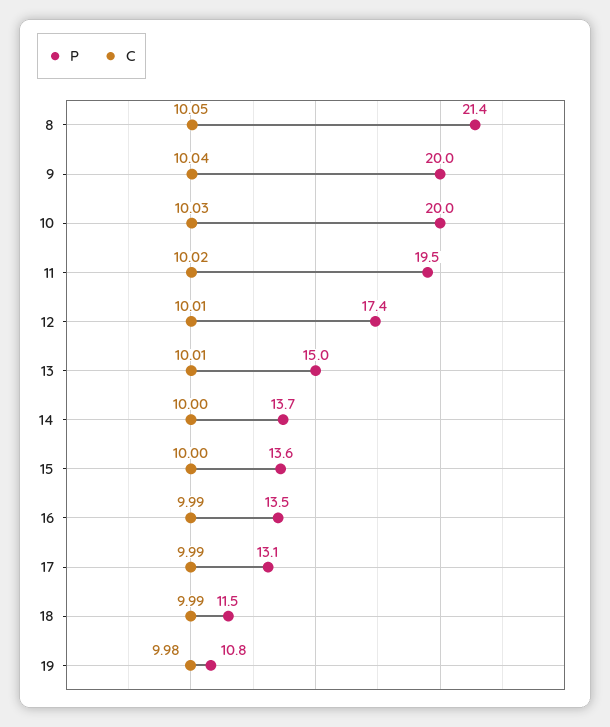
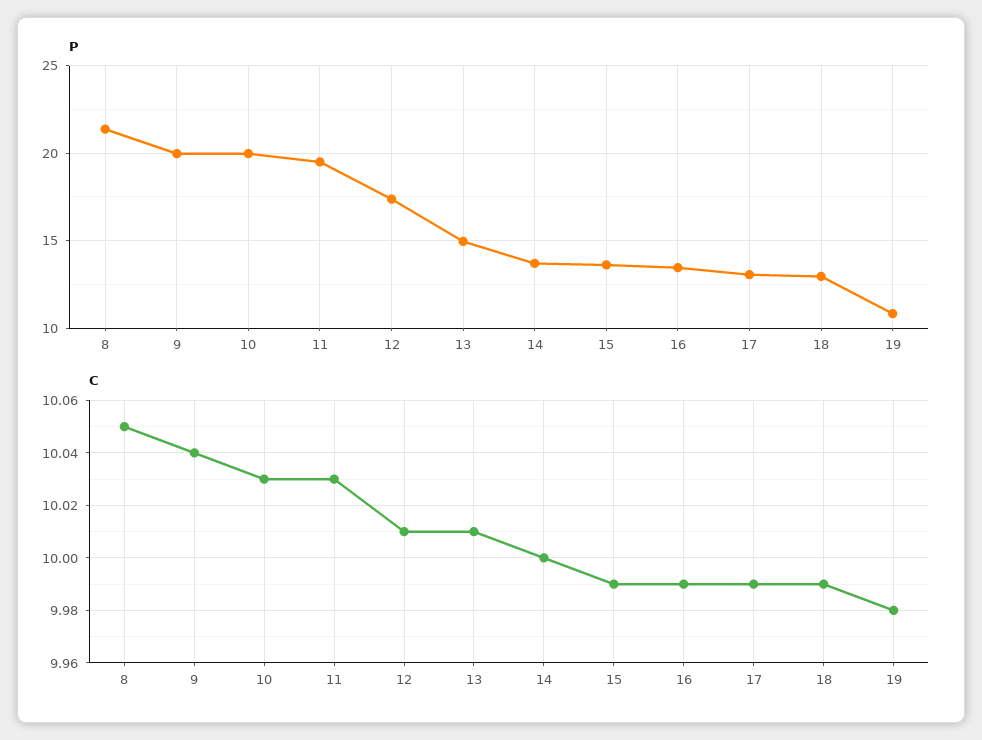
  {
    "P": {
      "8": 21.4,
      "9": 20,
      "10": 20,
      "11": 19.5,
      "12": 17.4,
      "13": 15,
      "14": 13.7,
      "15": 13.6,
      "16": 13.5,
      "17": 13.1,
-     "18": 11.5,
+     "18": 13,
      "19": 10.8
    },
    "C": {
      "8": 10.05,
      "9": 10.04,
      "10": 10.03,
-     "11": 10.02,
+     "11": 10.03,
      "12": 10.01,
      "13": 10.01,
      "14": 10,
-     "15": 10,
+     "15": 9.99,
      "16": 9.99,
      "17": 9.99,
      "18": 9.99,
      "19": 9.98
    }
  }

